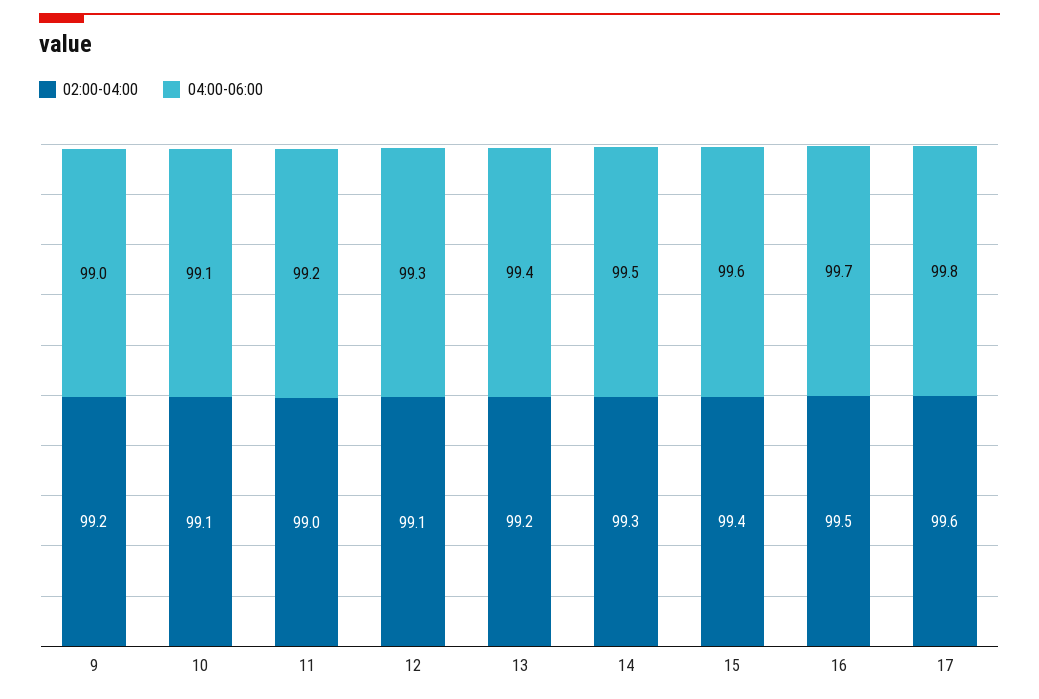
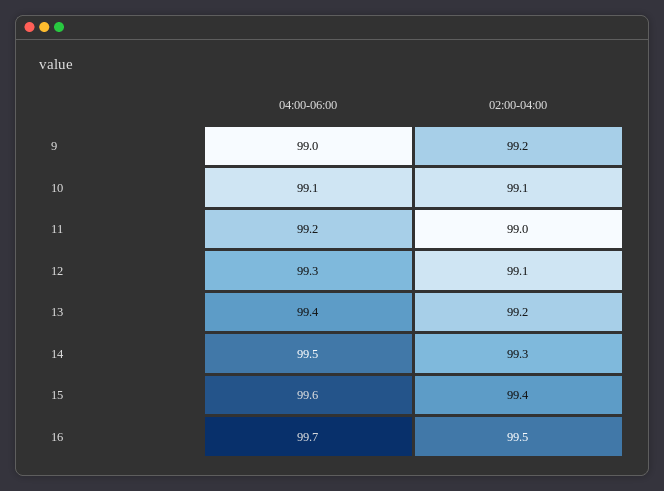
  {
    "02:00-04:00": {
      "9": 99.2,
      "10": 99.1,
      "11": 99,
      "12": 99.1,
      "13": 99.2,
      "14": 99.3,
      "15": 99.4,
-     "16": 99.5,
+     "16": 99.5
-     "17": 99.6
    },
    "04:00-06:00": {
      "9": 99,
      "10": 99.1,
      "11": 99.2,
      "12": 99.3,
      "13": 99.4,
      "14": 99.5,
      "15": 99.6,
-     "16": 99.7,
+     "16": 99.7
-     "17": 99.8
    }
  }

